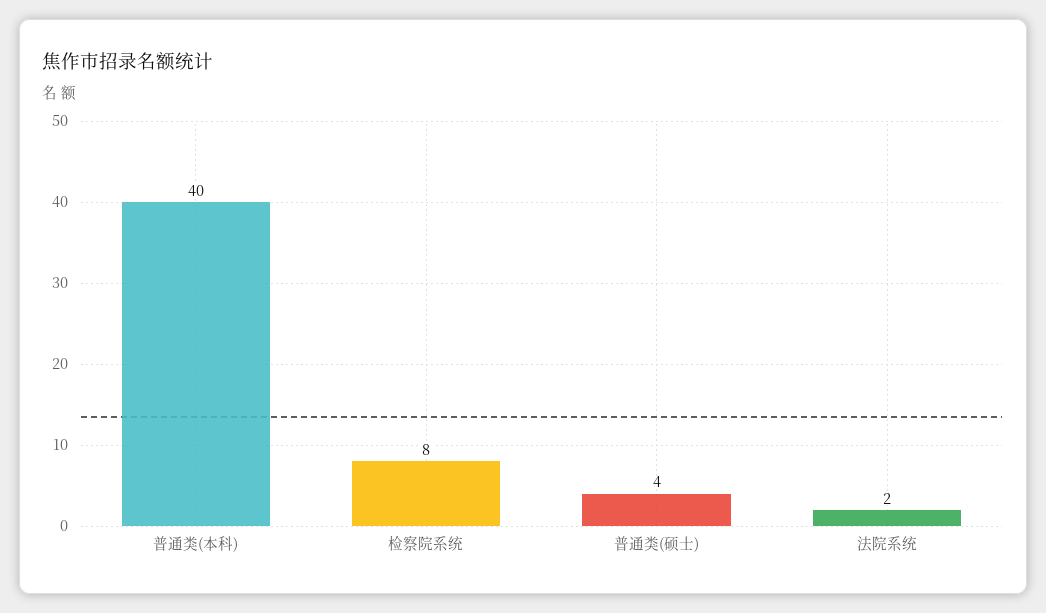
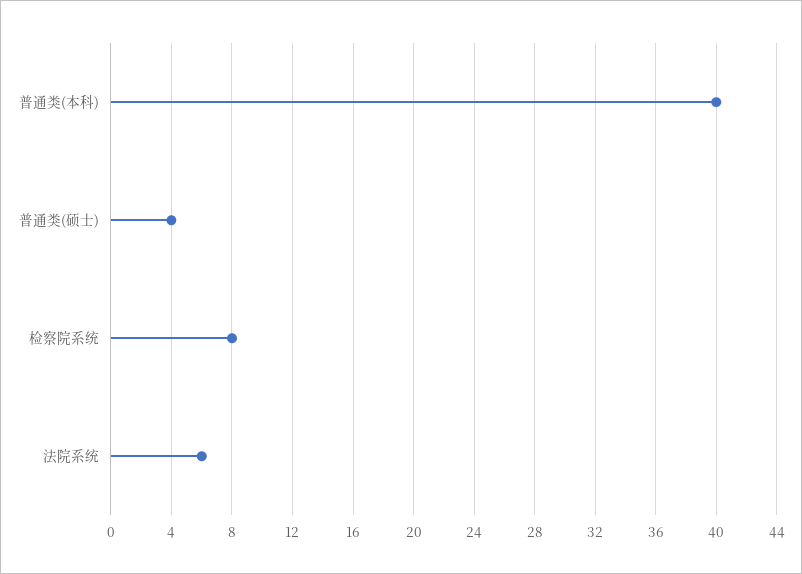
  {
    "普通类(本科)": 40,
    "检察院系统": 8,
    "普通类(硕士)": 4,
-   "法院系统": 2
+   "法院系统": 6
  }

